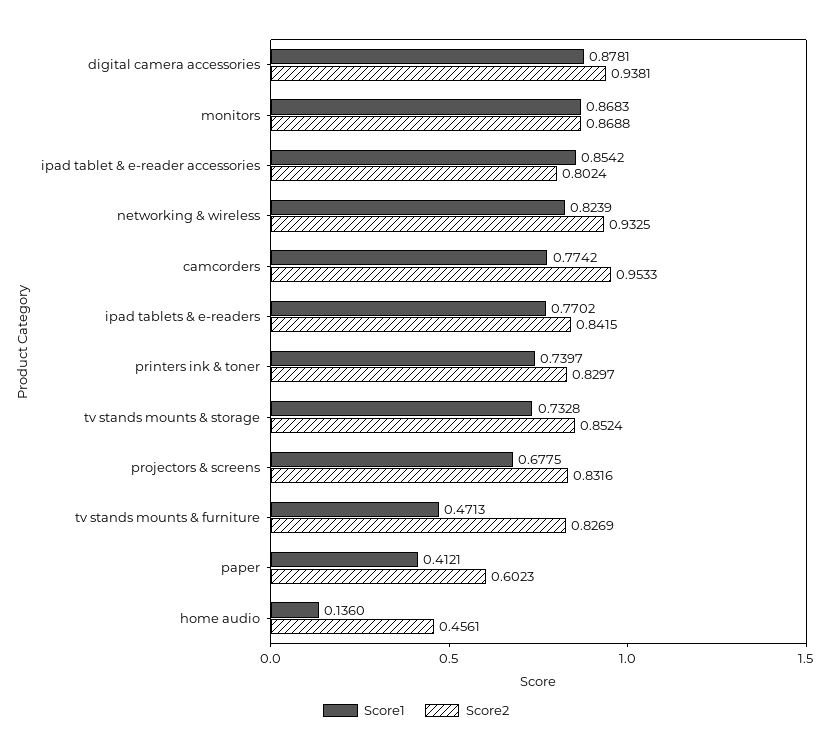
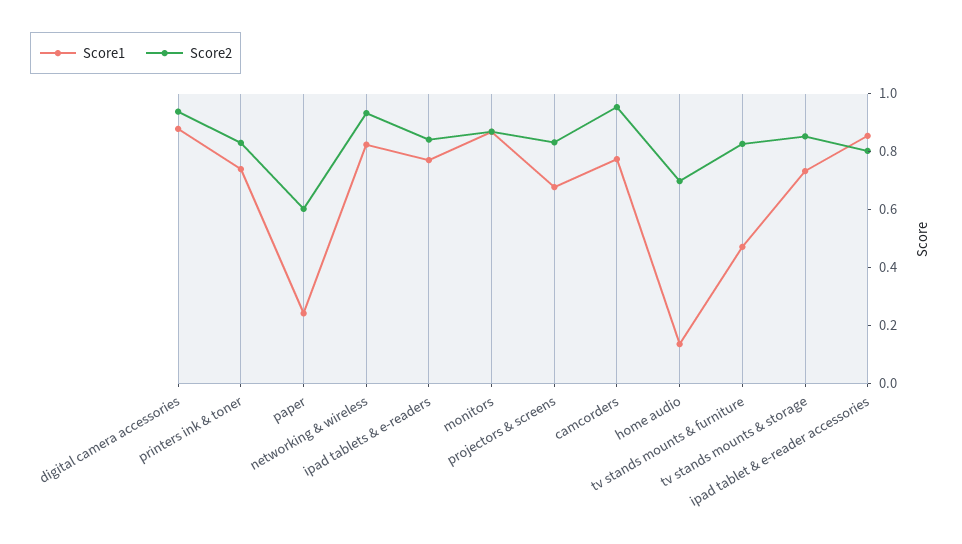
  {
    "Score1": {
      "digital camera accessories": 0.8781,
      "monitors": 0.8683,
      "ipad tablet & e-reader accessories": 0.8542,
      "networking & wireless": 0.8239,
      "camcorders": 0.7742,
      "ipad tablets & e-readers": 0.7702,
      "printers ink & toner": 0.7397,
      "tv stands mounts & storage": 0.7328,
      "projectors & screens": 0.6775,
      "tv stands mounts & furniture": 0.4713,
-     "paper": 0.4121,
+     "paper": 0.25,
      "home audio": 0.136
    },
    "Score2": {
      "digital camera accessories": 0.9381,
      "monitors": 0.8688,
      "ipad tablet & e-reader accessories": 0.8024,
      "networking & wireless": 0.9325,
      "camcorders": 0.9533,
      "ipad tablets & e-readers": 0.8415,
      "printers ink & toner": 0.8297,
      "tv stands mounts & storage": 0.8524,
      "projectors & screens": 0.8316,
      "tv stands mounts & furniture": 0.8269,
      "paper": 0.6023,
-     "home audio": 0.4561
+     "home audio": 0.7
    }
  }

